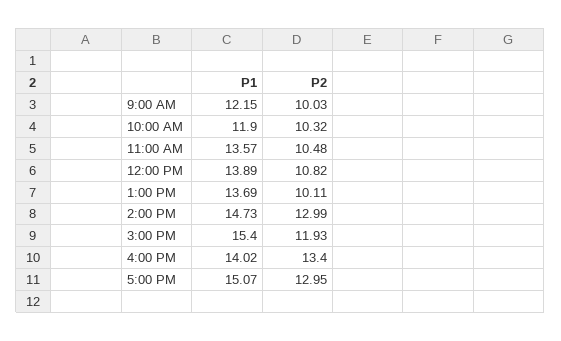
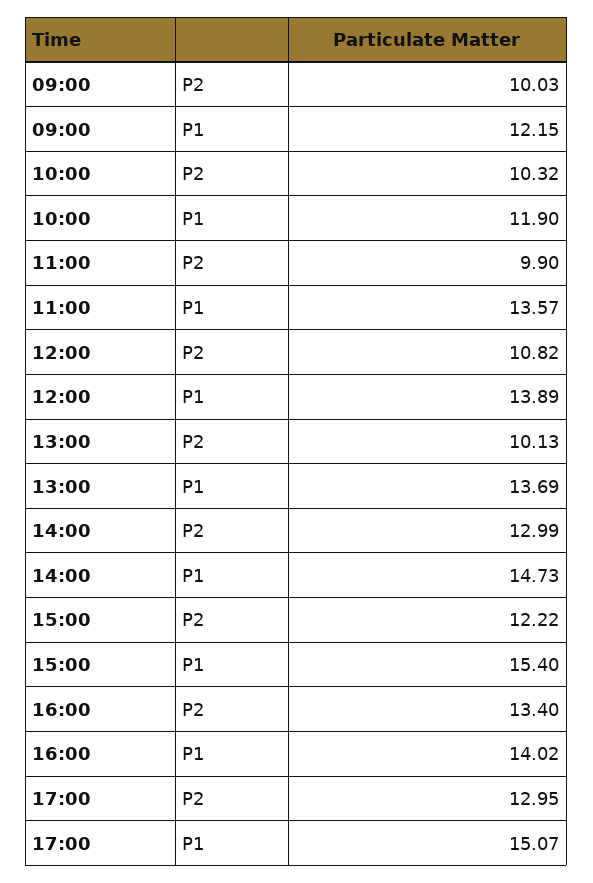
  {
    "P1": {
      "9:00 AM": 12.15,
      "10:00 AM": 11.9,
      "11:00 AM": 13.57,
      "12:00 PM": 13.89,
      "1:00 PM": 13.69,
      "2:00 PM": 14.73,
      "3:00 PM": 15.4,
      "4:00 PM": 14.02,
      "5:00 PM": 15.07
    },
    "P2": {
      "9:00 AM": 10.03,
      "10:00 AM": 10.32,
-     "11:00 AM": 10.48,
+     "11:00 AM": 9.9,
      "12:00 PM": 10.82,
-     "1:00 PM": 10.11,
+     "1:00 PM": 10.13,
      "2:00 PM": 12.99,
-     "3:00 PM": 11.93,
+     "3:00 PM": 12.22,
      "4:00 PM": 13.4,
      "5:00 PM": 12.95
    }
  }

